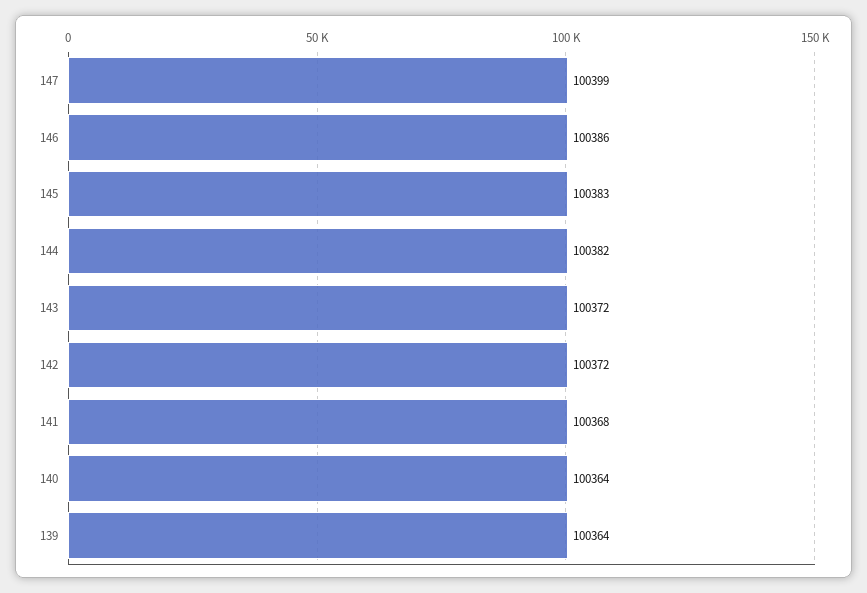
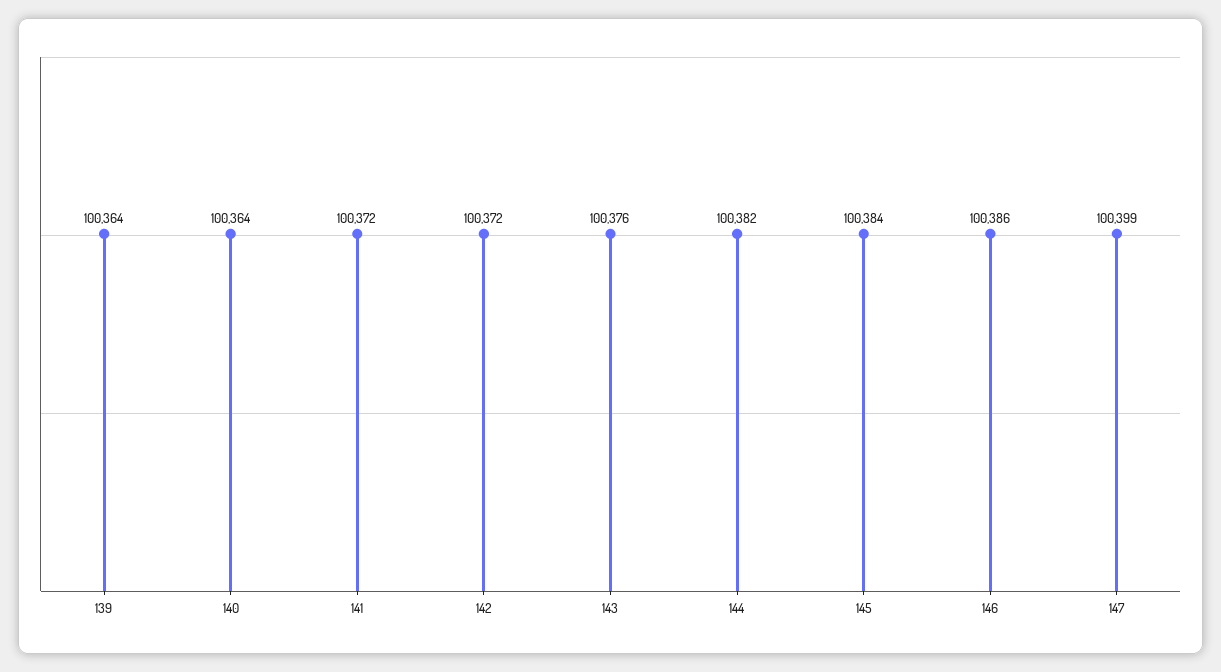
  {
    "147": 100399,
    "146": 100386,
-   "145": 100383,
+   "145": 100384,
    "144": 100382,
-   "143": 100372,
+   "143": 100376,
    "142": 100372,
-   "141": 100368,
+   "141": 100372,
    "140": 100364,
    "139": 100364
  }

